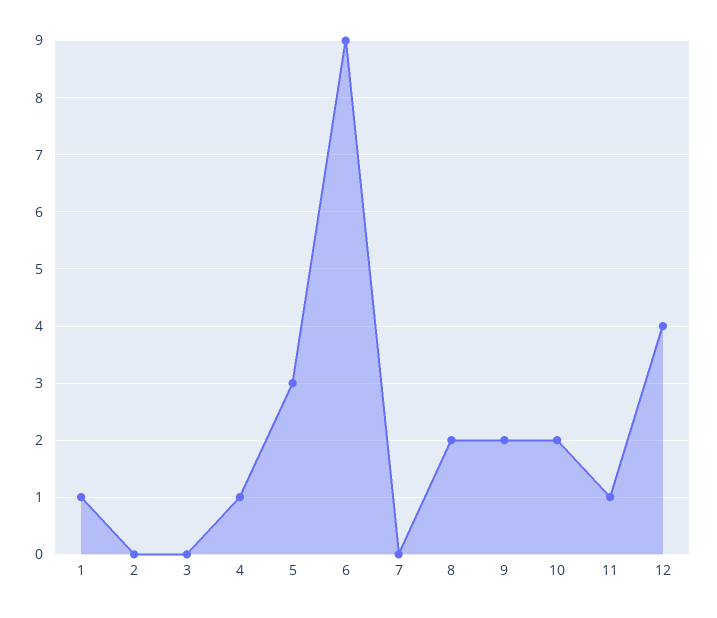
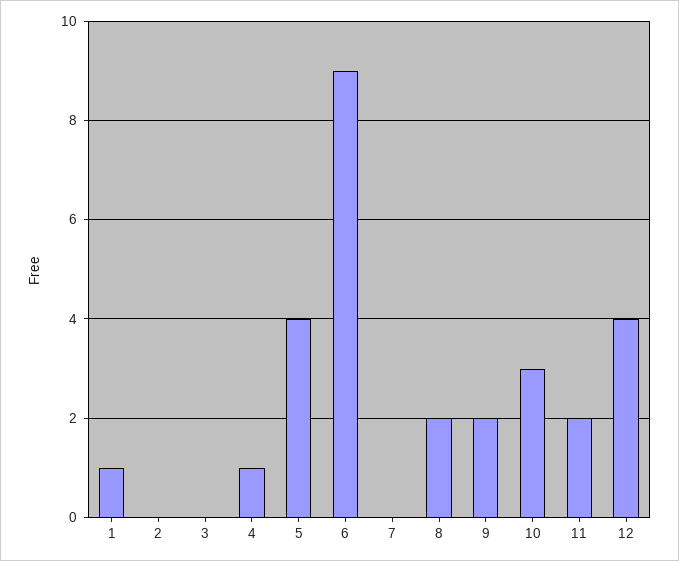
  {
    "1": 1,
    "2": 0,
    "3": 0,
    "4": 1,
-   "5": 3,
+   "5": 4,
    "6": 9,
    "7": 0,
    "8": 2,
    "9": 2,
-   "10": 2,
+   "10": 3,
-   "11": 1,
+   "11": 2,
    "12": 4
  }

